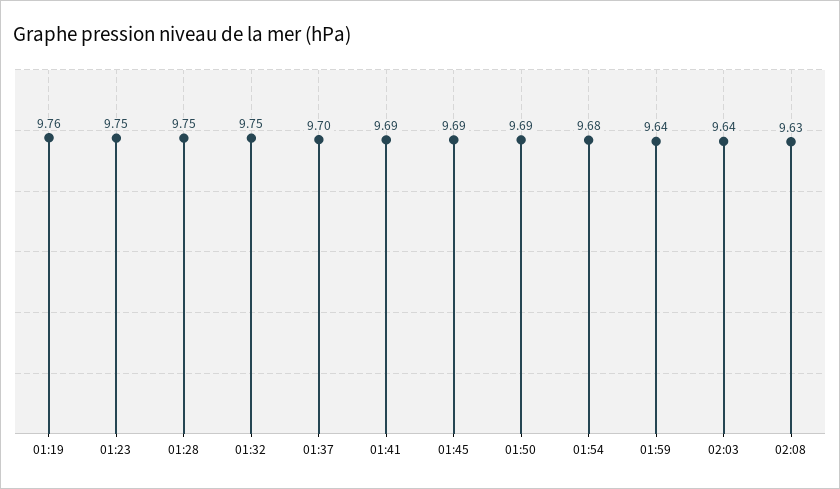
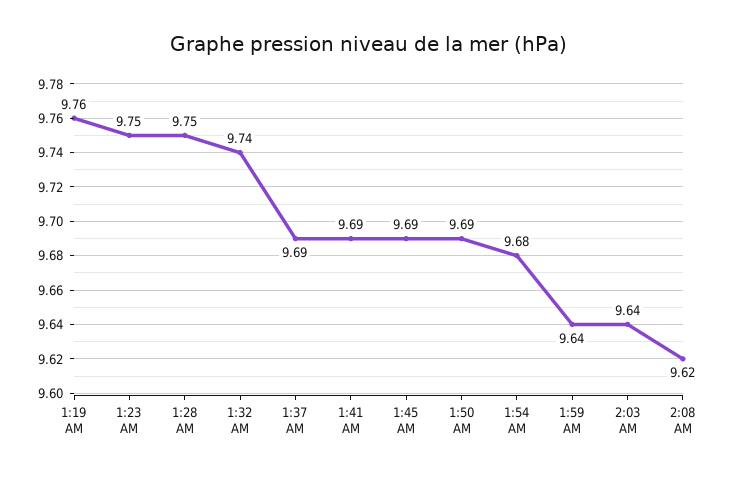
  {
    "01:19": 9.76,
    "01:23": 9.75,
    "01:28": 9.75,
-   "01:32": 9.75,
+   "01:32": 9.74,
-   "01:37": 9.7,
+   "01:37": 9.69,
    "01:41": 9.69,
    "01:45": 9.69,
    "01:50": 9.69,
    "01:54": 9.68,
    "01:59": 9.64,
    "02:03": 9.64,
-   "02:08": 9.63
+   "02:08": 9.62
  }

